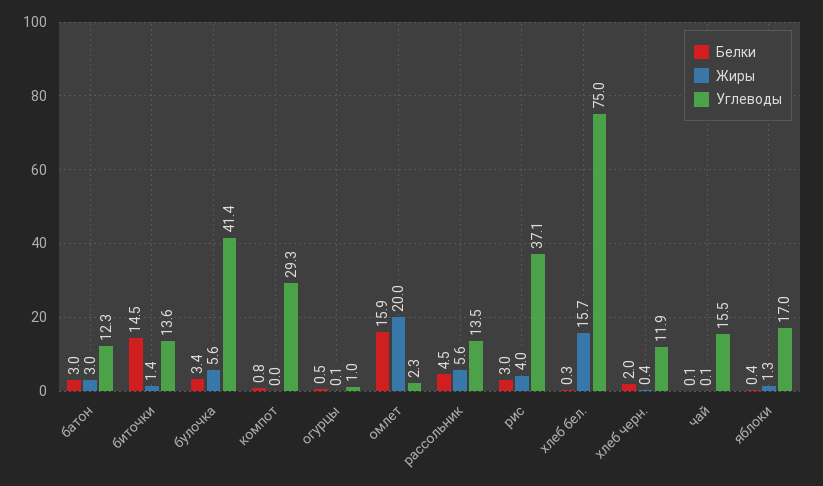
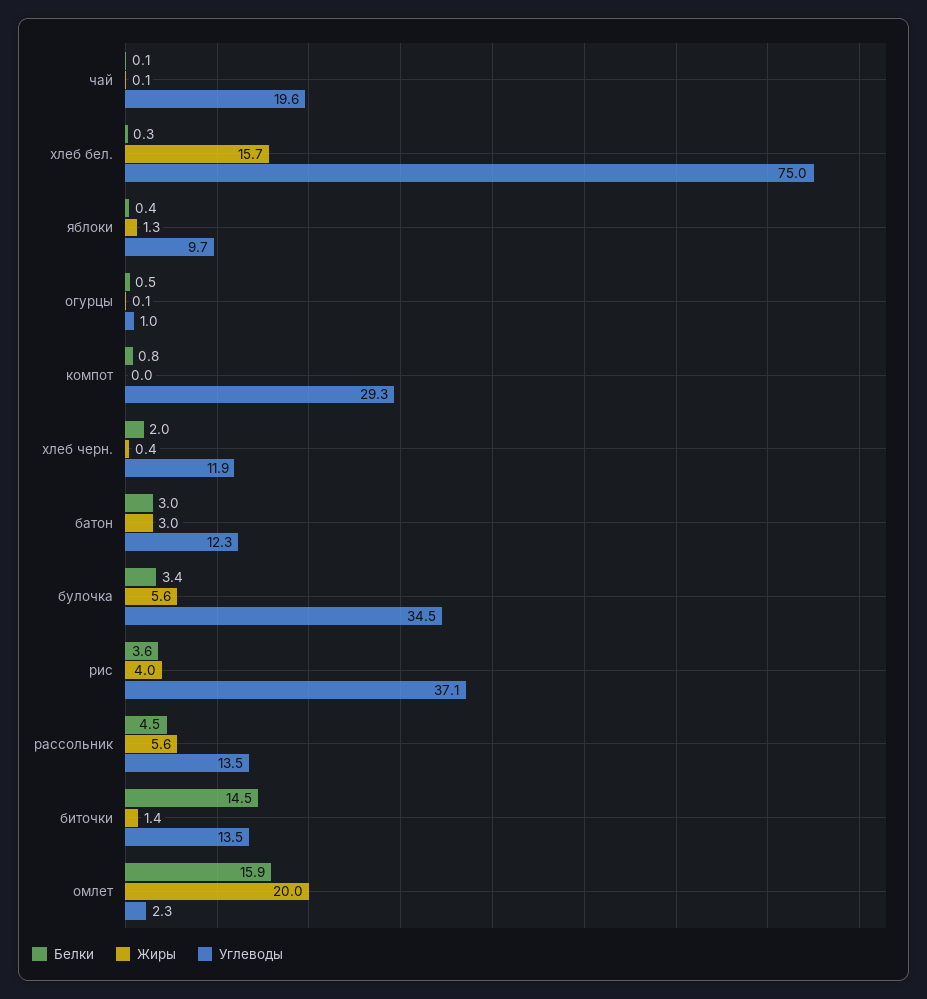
  {
    "Белки": {
      "батон": 3,
      "биточки": 14.5,
      "булочка": 3.4,
      "компот": 0.8,
      "огурцы": 0.5,
      "омлет": 15.9,
      "рассольник": 4.5,
-     "рис": 3,
+     "рис": 3.6,
      "хлеб бел.": 0.3,
      "хлеб черн.": 2,
      "чай": 0.1,
      "яблоки": 0.4
    },
    "Жиры": {
      "батон": 3,
      "биточки": 1.4,
      "булочка": 5.6,
      "компот": 0,
      "огурцы": 0.1,
      "омлет": 20,
      "рассольник": 5.6,
      "рис": 4,
      "хлеб бел.": 15.7,
      "хлеб черн.": 0.4,
      "чай": 0.1,
      "яблоки": 1.3
    },
    "Углеводы": {
      "батон": 12.3,
-     "биточки": 13.6,
+     "биточки": 13.5,
-     "булочка": 41.4,
+     "булочка": 34.5,
      "компот": 29.3,
      "огурцы": 1,
      "омлет": 2.3,
      "рассольник": 13.5,
      "рис": 37.1,
      "хлеб бел.": 75,
      "хлеб черн.": 11.9,
-     "чай": 15.5,
+     "чай": 19.6,
-     "яблоки": 17
+     "яблоки": 9.7
    }
  }

